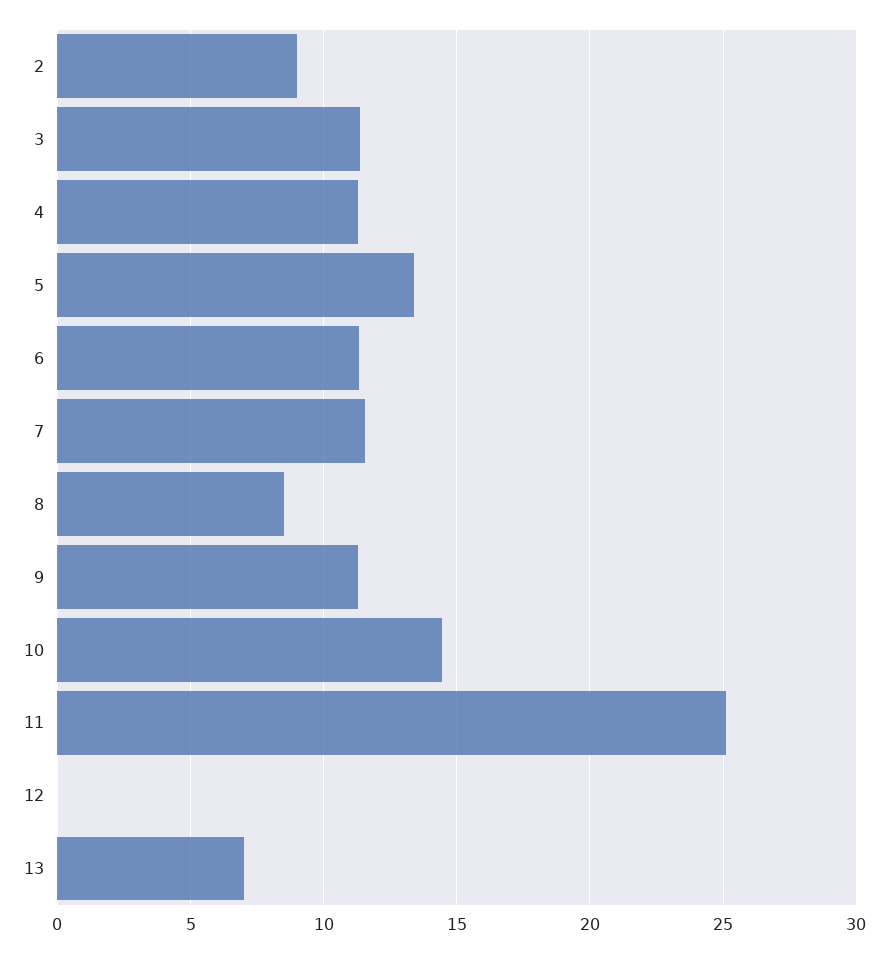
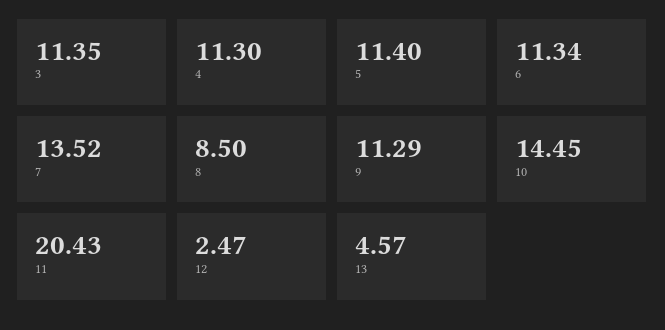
  {
-   "2": 9,
    "3": 11.35,
    "4": 11.3,
-   "5": 13.5,
+   "5": 11.4,
    "6": 11.34,
-   "7": 11.5,
+   "7": 13.52,
    "8": 8.5,
    "9": 11.29,
    "10": 14.45,
-   "11": 25,
+   "11": 20.43,
-   "12": 0,
+   "12": 2.47,
-   "13": 7
+   "13": 4.57
  }

